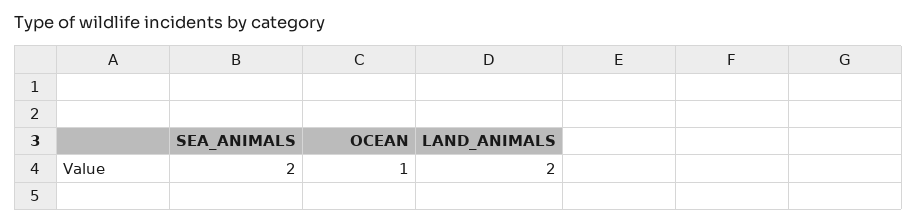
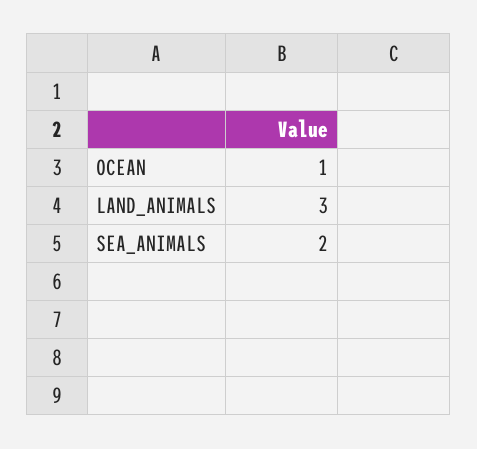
  {
    "SEA_ANIMALS": 2,
    "OCEAN": 1,
-   "LAND_ANIMALS": 2
+   "LAND_ANIMALS": 3
  }

